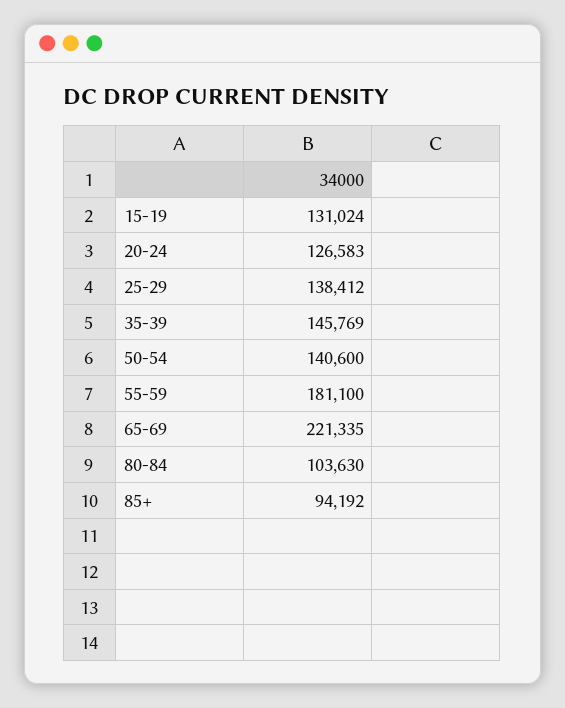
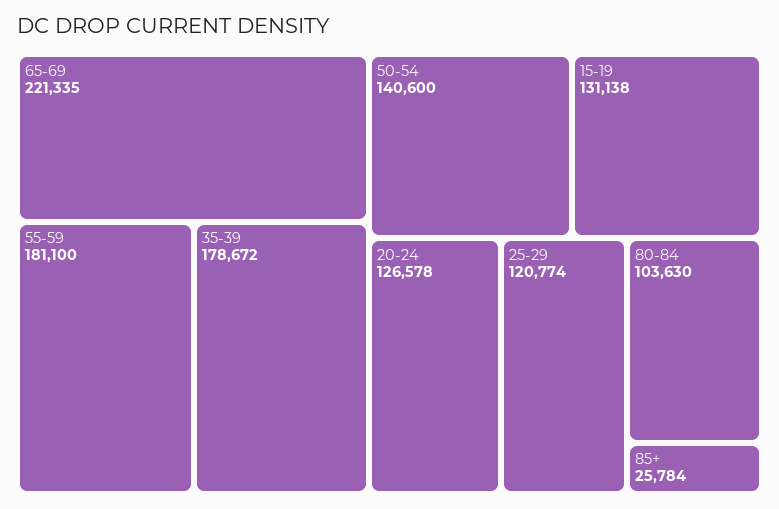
  {
-   "15-19": 131024,
+   "15-19": 131138,
-   "20-24": 126583,
+   "20-24": 126578,
-   "25-29": 138412,
+   "25-29": 120774,
-   "35-39": 145769,
+   "35-39": 178672,
    "50-54": 140600,
    "55-59": 181100,
    "65-69": 221335,
    "80-84": 103630,
-   "85+": 94192
+   "85+": 25784
  }

